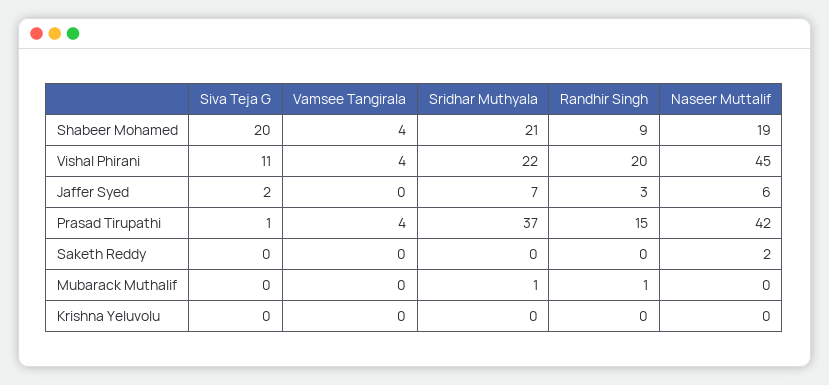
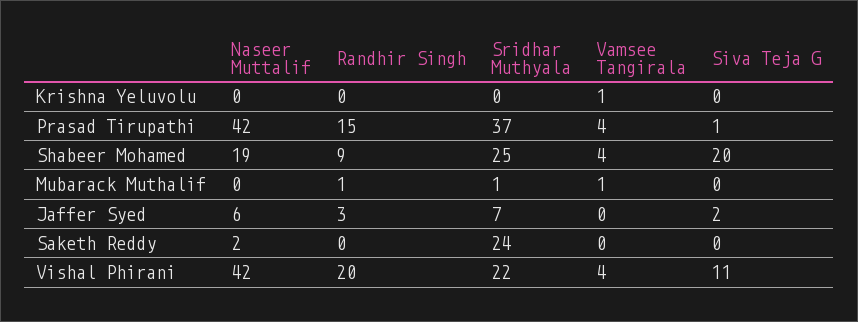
  {
    "Siva Teja G": {
      "Shabeer Mohamed": 20,
      "Vishal Phirani": 11,
      "Jaffer Syed": 2,
      "Prasad Tirupathi": 1,
      "Saketh Reddy": 0,
      "Mubarack Muthalif": 0,
      "Krishna Yeluvolu": 0
    },
    "Vamsee Tangirala": {
      "Shabeer Mohamed": 4,
      "Vishal Phirani": 4,
      "Jaffer Syed": 0,
      "Prasad Tirupathi": 4,
      "Saketh Reddy": 0,
-     "Mubarack Muthalif": 0,
+     "Mubarack Muthalif": 1,
-     "Krishna Yeluvolu": 0
+     "Krishna Yeluvolu": 1
    },
    "Sridhar Muthyala": {
-     "Shabeer Mohamed": 21,
+     "Shabeer Mohamed": 25,
      "Vishal Phirani": 22,
      "Jaffer Syed": 7,
      "Prasad Tirupathi": 37,
-     "Saketh Reddy": 0,
+     "Saketh Reddy": 24,
      "Mubarack Muthalif": 1,
      "Krishna Yeluvolu": 0
    },
    "Randhir Singh": {
      "Shabeer Mohamed": 9,
      "Vishal Phirani": 20,
      "Jaffer Syed": 3,
      "Prasad Tirupathi": 15,
      "Saketh Reddy": 0,
      "Mubarack Muthalif": 1,
      "Krishna Yeluvolu": 0
    },
    "Naseer Muttalif": {
      "Shabeer Mohamed": 19,
-     "Vishal Phirani": 45,
+     "Vishal Phirani": 42,
      "Jaffer Syed": 6,
      "Prasad Tirupathi": 42,
      "Saketh Reddy": 2,
      "Mubarack Muthalif": 0,
      "Krishna Yeluvolu": 0
    }
  }

